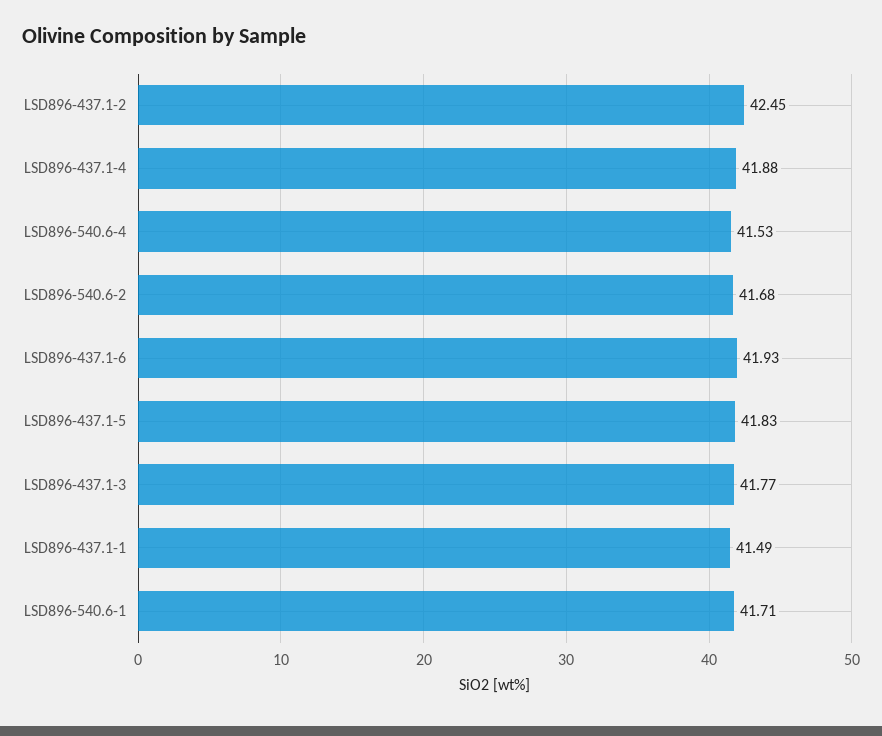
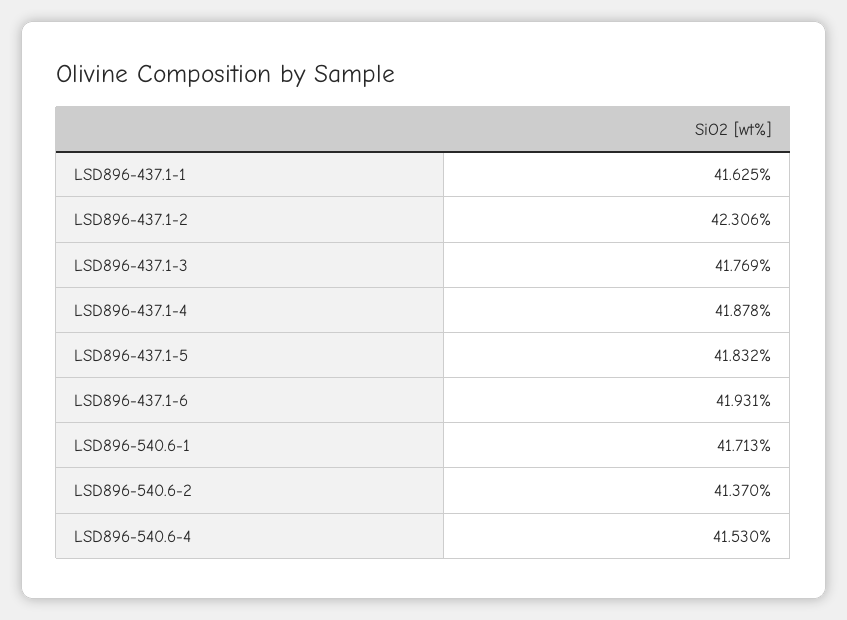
  {
-   "LSD896-437.1-2": 42.45,
+   "LSD896-437.1-2": 42.306,
    "LSD896-437.1-4": 41.878,
    "LSD896-540.6-4": 41.53,
-   "LSD896-540.6-2": 41.68,
+   "LSD896-540.6-2": 41.37,
    "LSD896-437.1-6": 41.931,
    "LSD896-437.1-5": 41.832,
    "LSD896-437.1-3": 41.769,
-   "LSD896-437.1-1": 41.49,
+   "LSD896-437.1-1": 41.625,
    "LSD896-540.6-1": 41.713
  }

